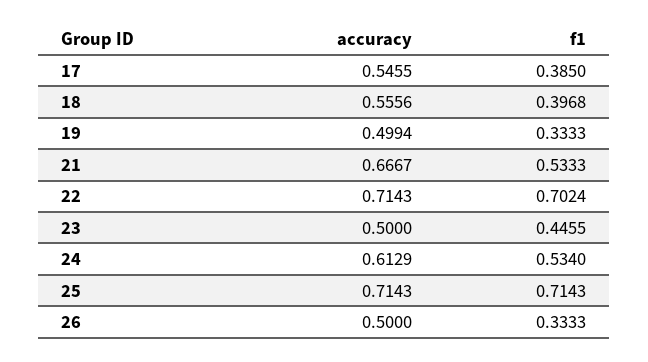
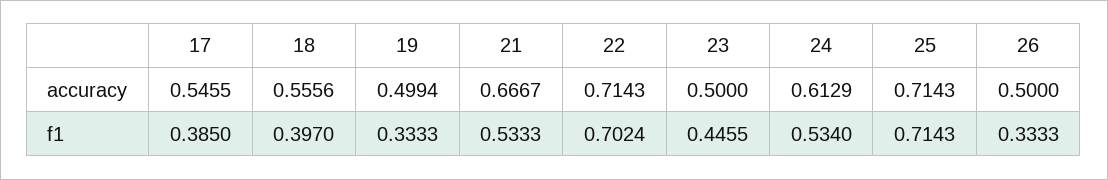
  {
    "accuracy": {
      "17": 0.5455,
      "18": 0.5556,
      "19": 0.4994,
      "21": 0.6667,
      "22": 0.7143,
      "23": 0.5,
      "24": 0.6129,
      "25": 0.7143,
      "26": 0.5
    },
    "f1": {
      "17": 0.385,
-     "18": 0.3968,
+     "18": 0.397,
      "19": 0.3333,
      "21": 0.5333,
      "22": 0.7024,
      "23": 0.4455,
      "24": 0.534,
      "25": 0.7143,
      "26": 0.3333
    }
  }

